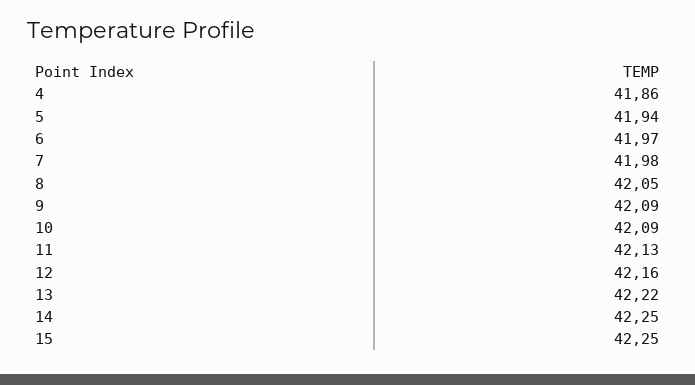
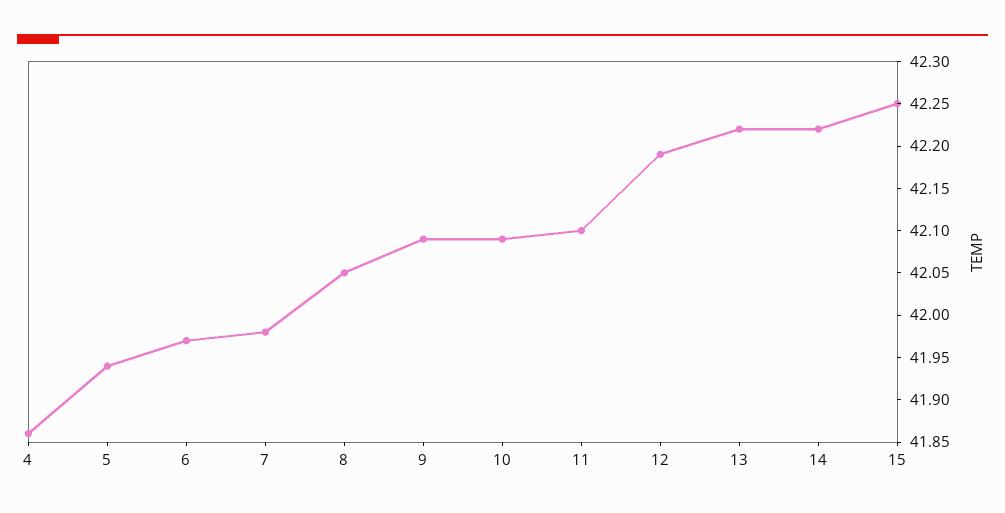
  {
    "4": 41.86,
    "5": 41.94,
    "6": 41.97,
    "7": 41.98,
    "8": 42.05,
    "9": 42.09,
    "10": 42.09,
-   "11": 42.13,
+   "11": 42.1,
-   "12": 42.16,
+   "12": 42.19,
    "13": 42.22,
-   "14": 42.25,
+   "14": 42.22,
    "15": 42.25
  }

